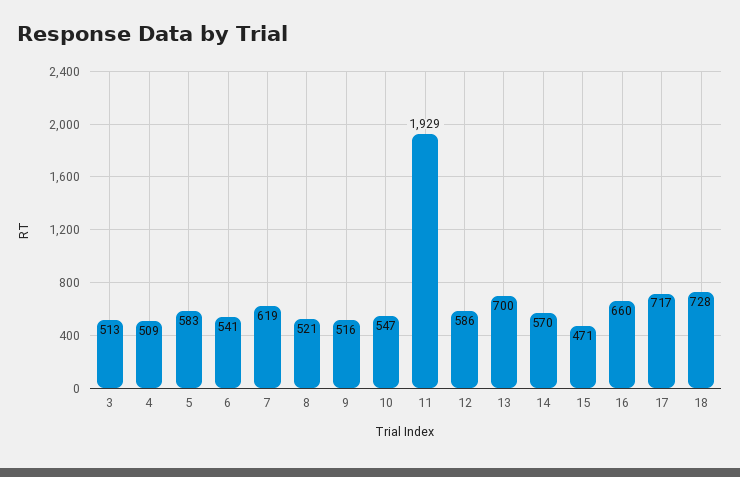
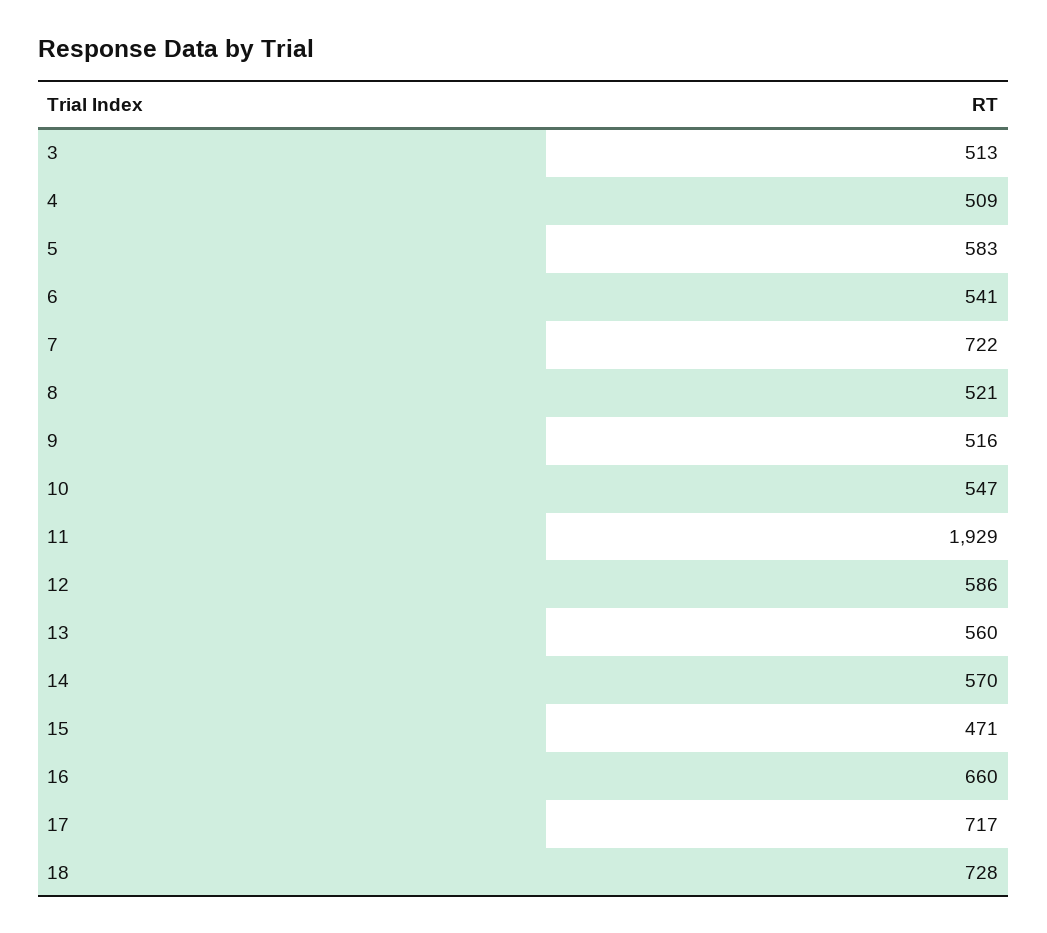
  {
    "3": 513,
    "4": 509,
    "5": 583,
    "6": 541,
-   "7": 619,
+   "7": 722,
    "8": 521,
    "9": 516,
    "10": 547,
    "11": 1929,
    "12": 586,
-   "13": 700,
+   "13": 560,
    "14": 570,
    "15": 471,
    "16": 660,
    "17": 717,
    "18": 728
  }

